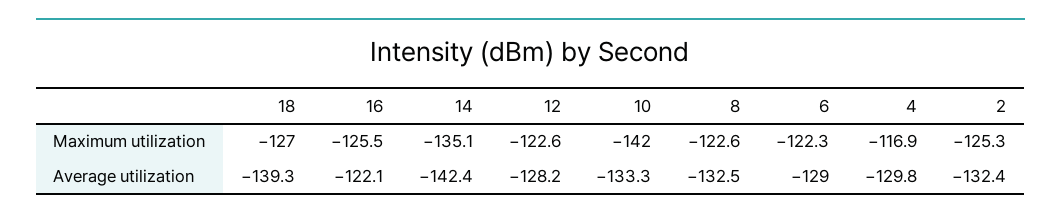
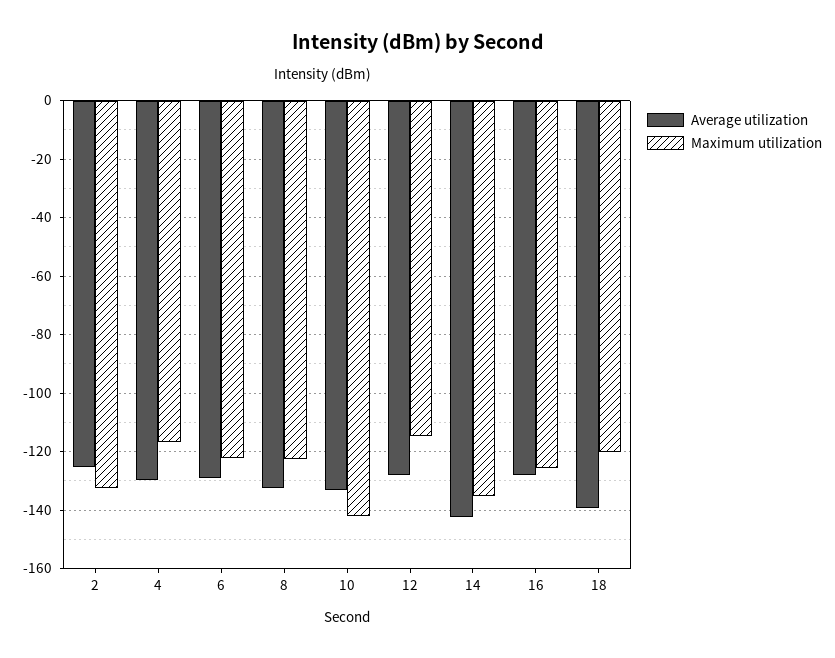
  {
    "Maximum utilization": {
-     "18": -127,
+     "18": -120,
      "16": -125.5,
      "14": -135.1,
-     "12": -122.6,
+     "12": -115,
      "10": -142,
      "8": -122.6,
      "6": -122.3,
      "4": -116.9,
-     "2": -125.3
+     "2": -132.5
    },
    "Average utilization": {
      "18": -139.3,
-     "16": -122.1,
+     "16": -127.5,
      "14": -142.4,
      "12": -128.2,
      "10": -133.3,
      "8": -132.5,
      "6": -129,
      "4": -129.8,
-     "2": -132.4
+     "2": -125
    }
  }

